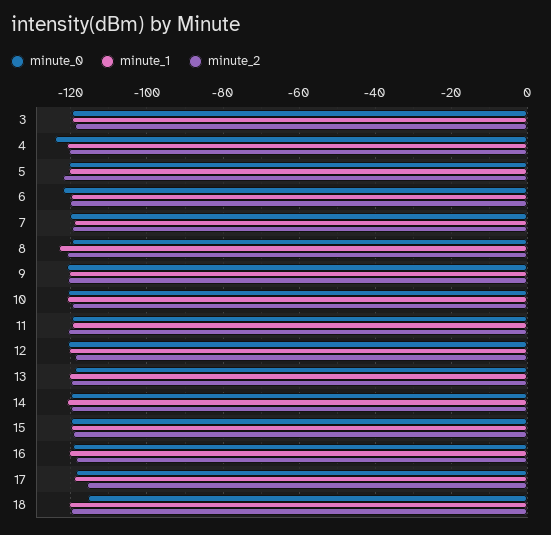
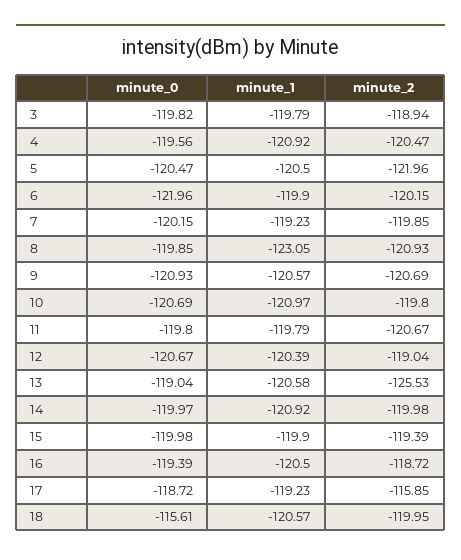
  {
    "minute_0": {
      "3": -119.82,
-     "4": -124,
+     "4": -119.56,
      "5": -120.47,
      "6": -121.96,
      "7": -120.15,
      "8": -119.85,
      "9": -120.93,
      "10": -120.69,
      "11": -119.8,
      "12": -120.67,
      "13": -119.04,
      "14": -119.97,
      "15": -119.98,
      "16": -119.39,
      "17": -118.72,
      "18": -115.61
    },
    "minute_1": {
      "3": -119.79,
      "4": -120.92,
      "5": -120.5,
      "6": -119.9,
      "7": -119.23,
      "8": -123.05,
      "9": -120.57,
      "10": -120.97,
      "11": -119.79,
      "12": -120.39,
      "13": -120.58,
      "14": -120.92,
      "15": -119.9,
      "16": -120.5,
      "17": -119.23,
      "18": -120.57
    },
    "minute_2": {
      "3": -118.94,
      "4": -120.47,
      "5": -121.96,
      "6": -120.15,
      "7": -119.85,
      "8": -120.93,
      "9": -120.69,
      "10": -119.8,
      "11": -120.67,
      "12": -119.04,
-     "13": -120,
+     "13": -125.53,
      "14": -119.98,
      "15": -119.39,
      "16": -118.72,
      "17": -115.85,
      "18": -119.95
    }
  }

